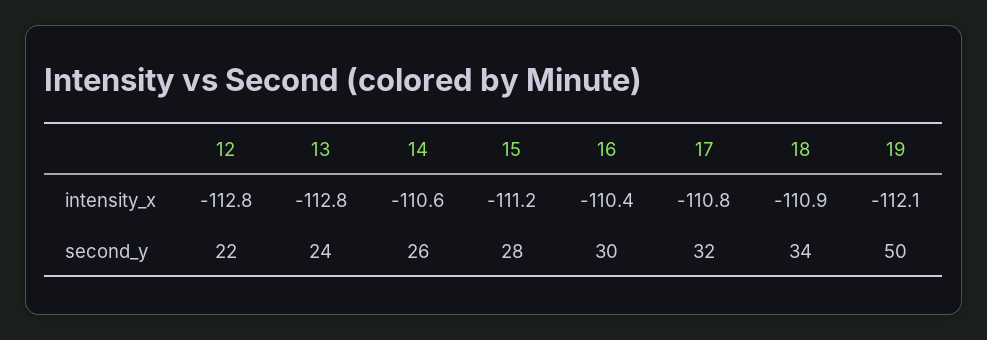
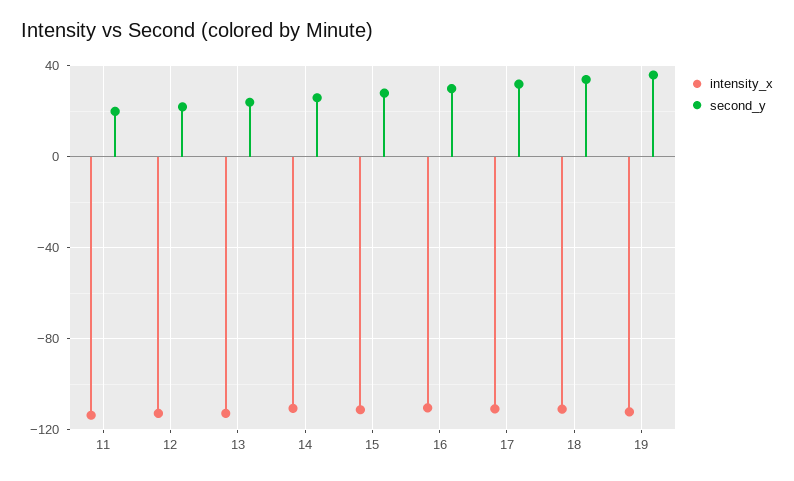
  {
    "intensity_x": {
      "12": -112.8,
      "13": -112.8,
      "14": -110.6,
      "15": -111.2,
      "16": -110.4,
      "17": -110.8,
      "18": -110.9,
-     "19": -112.1
+     "19": -112.1,
+     "11": -115
    },
    "second_y": {
      "12": 22,
      "13": 24,
      "14": 26,
      "15": 28,
      "16": 30,
      "17": 32,
      "18": 34,
-     "19": 50
+     "19": 35,
+     "11": 20
    }
  }

